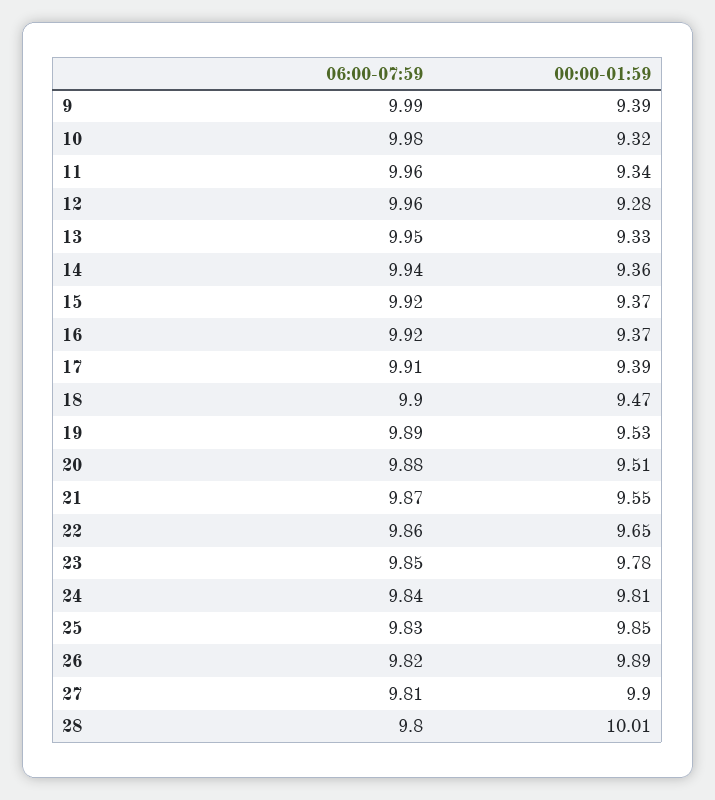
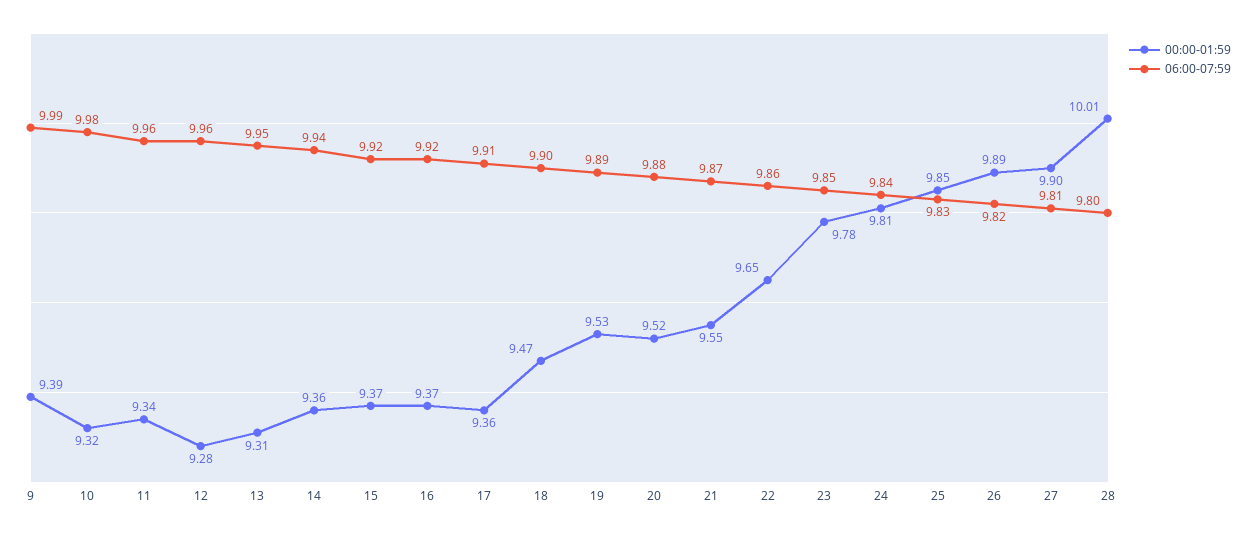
  {
    "06:00-07:59": {
      "9": 9.99,
      "10": 9.98,
      "11": 9.96,
      "12": 9.96,
      "13": 9.95,
      "14": 9.94,
      "15": 9.92,
      "16": 9.92,
      "17": 9.91,
      "18": 9.9,
      "19": 9.89,
      "20": 9.88,
      "21": 9.87,
      "22": 9.86,
      "23": 9.85,
      "24": 9.84,
      "25": 9.83,
      "26": 9.82,
      "27": 9.81,
      "28": 9.8
    },
    "00:00-01:59": {
      "9": 9.39,
      "10": 9.32,
      "11": 9.34,
      "12": 9.28,
-     "13": 9.33,
+     "13": 9.31,
      "14": 9.36,
      "15": 9.37,
      "16": 9.37,
-     "17": 9.39,
+     "17": 9.36,
      "18": 9.47,
      "19": 9.53,
-     "20": 9.51,
+     "20": 9.52,
      "21": 9.55,
      "22": 9.65,
      "23": 9.78,
      "24": 9.81,
      "25": 9.85,
      "26": 9.89,
      "27": 9.9,
      "28": 10.01
    }
  }

